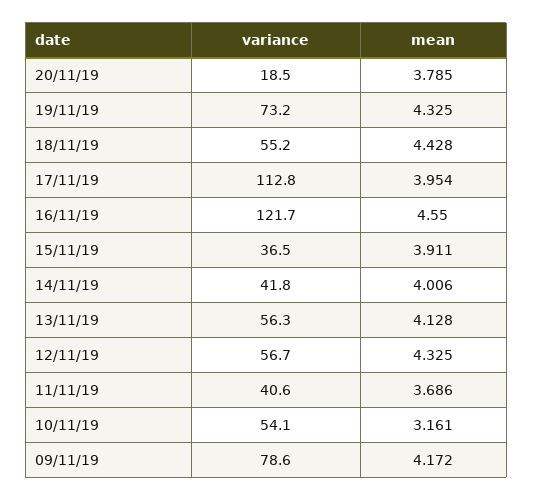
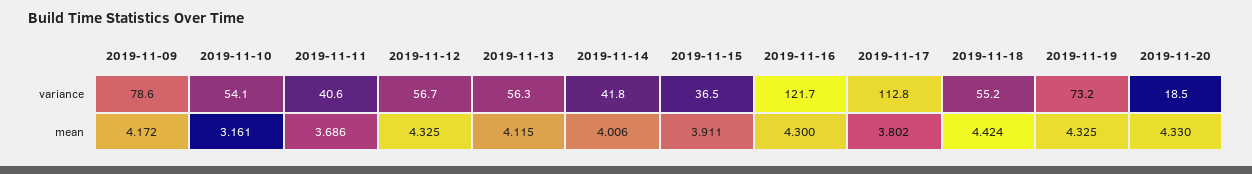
  {
    "variance": {
      "20/11/19": 18.5,
      "19/11/19": 73.2,
      "18/11/19": 55.2,
      "17/11/19": 112.8,
      "16/11/19": 121.7,
      "15/11/19": 36.5,
      "14/11/19": 41.8,
      "13/11/19": 56.3,
      "12/11/19": 56.7,
      "11/11/19": 40.6,
      "10/11/19": 54.1,
      "09/11/19": 78.6
    },
    "mean": {
-     "20/11/19": 3.785,
+     "20/11/19": 4.33,
      "19/11/19": 4.325,
-     "18/11/19": 4.428,
+     "18/11/19": 4.424,
-     "17/11/19": 3.954,
+     "17/11/19": 3.802,
-     "16/11/19": 4.55,
+     "16/11/19": 4.3,
      "15/11/19": 3.911,
      "14/11/19": 4.006,
-     "13/11/19": 4.128,
+     "13/11/19": 4.115,
      "12/11/19": 4.325,
      "11/11/19": 3.686,
      "10/11/19": 3.161,
      "09/11/19": 4.172
    }
  }

